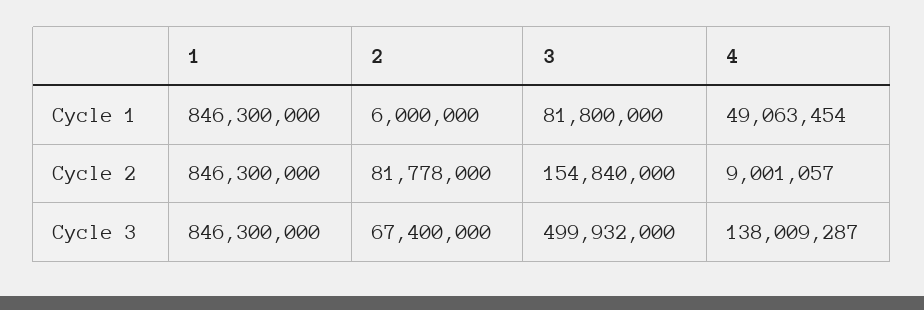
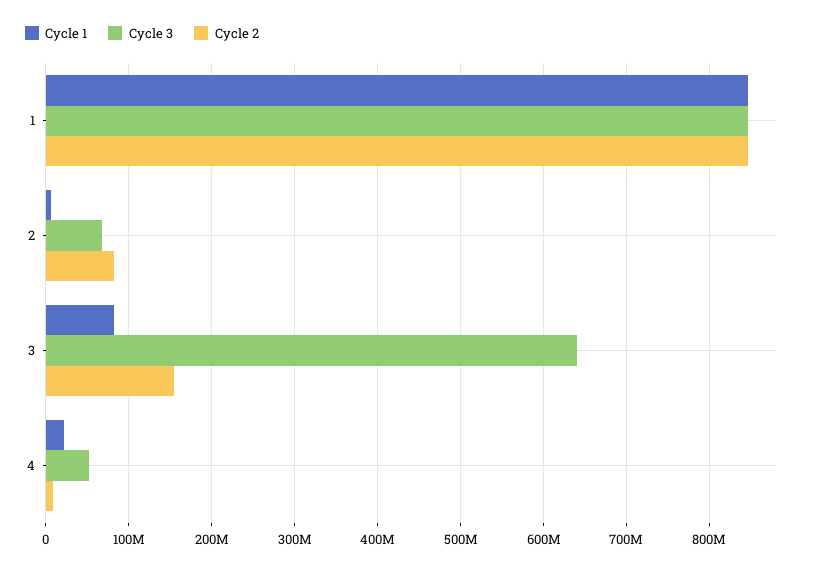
  {
    "Cycle 1": {
      "1": 846300000,
      "2": 6000000,
      "3": 81800000,
-     "4": 49063454
+     "4": 20000000
    },
    "Cycle 2": {
      "1": 846300000,
      "2": 81778000,
      "3": 154840000,
      "4": 9001057
    },
    "Cycle 3": {
      "1": 846300000,
      "2": 67400000,
-     "3": 499932000,
+     "3": 640000000,
-     "4": 138009287
+     "4": 50000000
    }
  }

